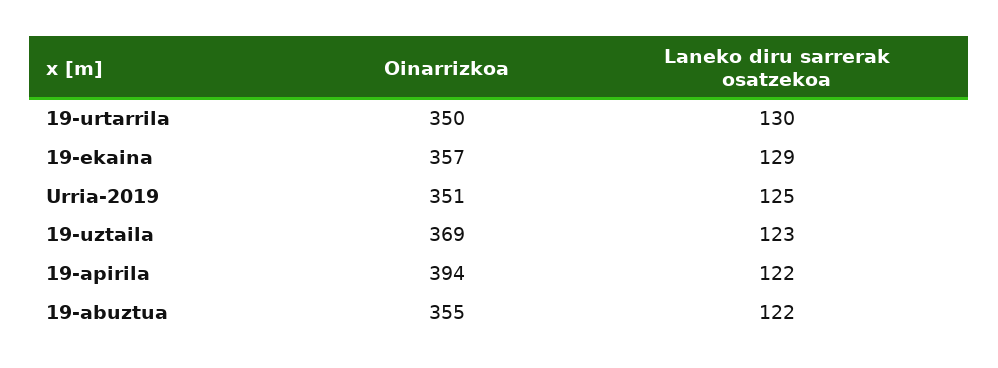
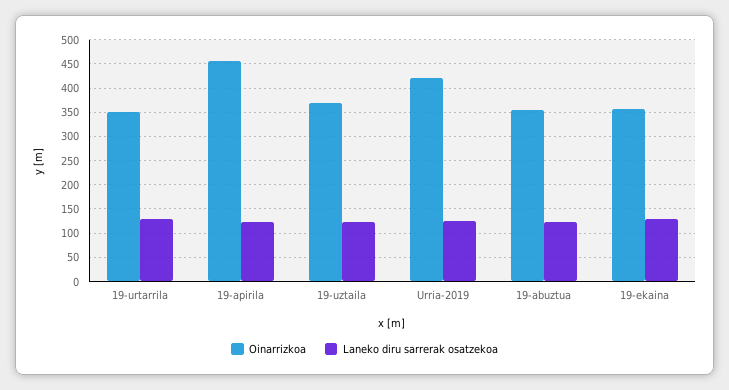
  {
    "Oinarrizkoa": {
      "19-urtarrila": 350,
      "19-ekaina": 357,
-     "Urria-2019": 351,
+     "Urria-2019": 425,
      "19-uztaila": 369,
-     "19-apirila": 394,
+     "19-apirila": 450,
      "19-abuztua": 355
    },
    "Laneko diru sarrerak osatzekoa": {
      "19-urtarrila": 130,
      "19-ekaina": 129,
      "Urria-2019": 125,
      "19-uztaila": 123,
      "19-apirila": 122,
      "19-abuztua": 122
    }
  }

